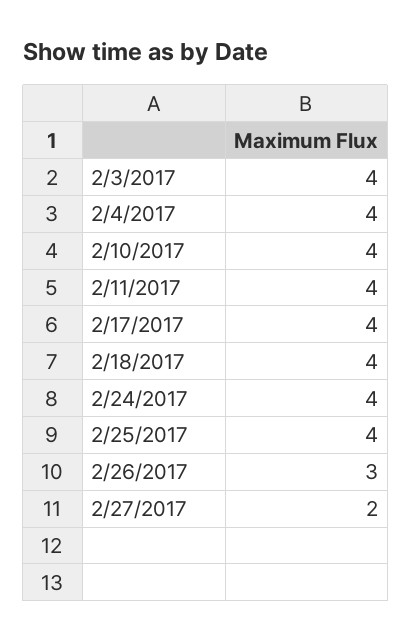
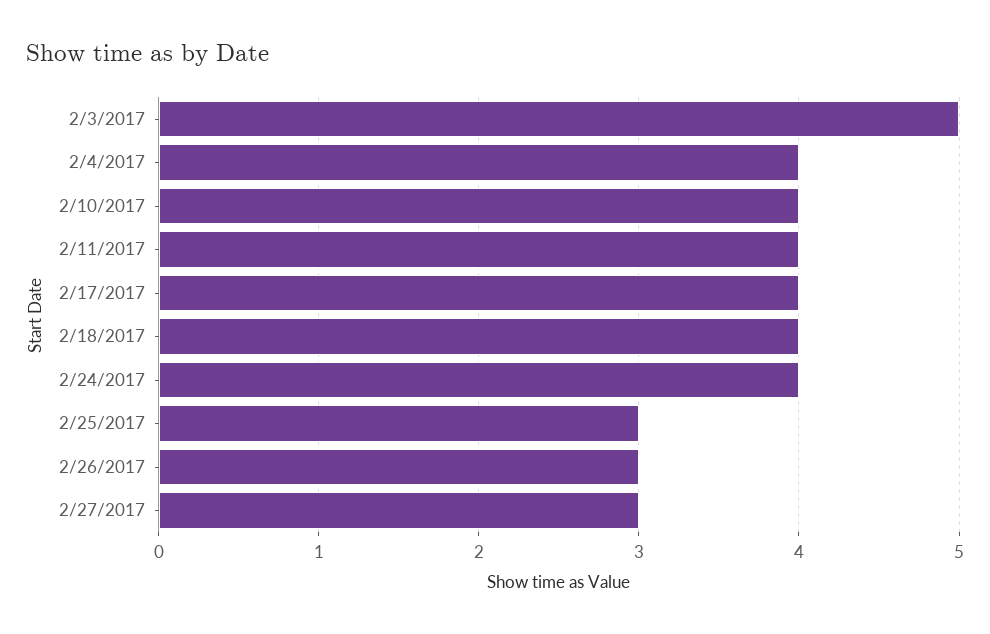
  {
-   "2/3/2017": 4,
+   "2/3/2017": 5,
    "2/4/2017": 4,
    "2/10/2017": 4,
    "2/11/2017": 4,
    "2/17/2017": 4,
    "2/18/2017": 4,
    "2/24/2017": 4,
-   "2/25/2017": 4,
+   "2/25/2017": 3,
    "2/26/2017": 3,
-   "2/27/2017": 2
+   "2/27/2017": 3
  }

